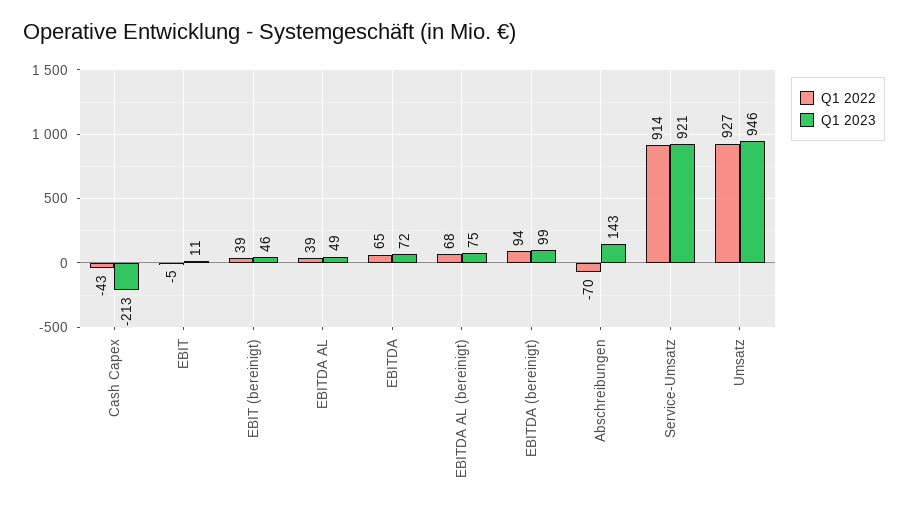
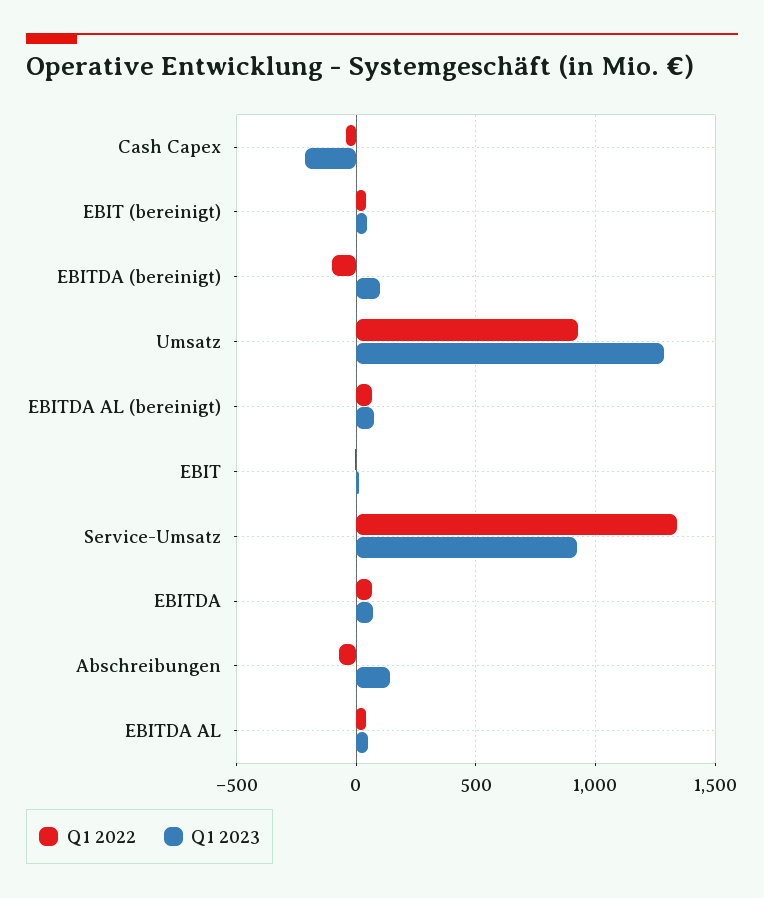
  {
    "Q1 2022": {
      "Cash Capex": -43,
      "EBIT": -5,
      "EBIT (bereinigt)": 39,
      "EBITDA AL": 39,
      "EBITDA": 65,
      "EBITDA AL (bereinigt)": 68,
-     "EBITDA (bereinigt)": 94,
+     "EBITDA (bereinigt)": -100,
      "Abschreibungen": -70,
-     "Service-Umsatz": 914,
+     "Service-Umsatz": 1350,
      "Umsatz": 927
    },
    "Q1 2023": {
      "Cash Capex": -213,
      "EBIT": 11,
      "EBIT (bereinigt)": 46,
      "EBITDA AL": 49,
      "EBITDA": 72,
      "EBITDA AL (bereinigt)": 75,
      "EBITDA (bereinigt)": 99,
      "Abschreibungen": 143,
      "Service-Umsatz": 921,
-     "Umsatz": 946
+     "Umsatz": 1300
    }
  }

